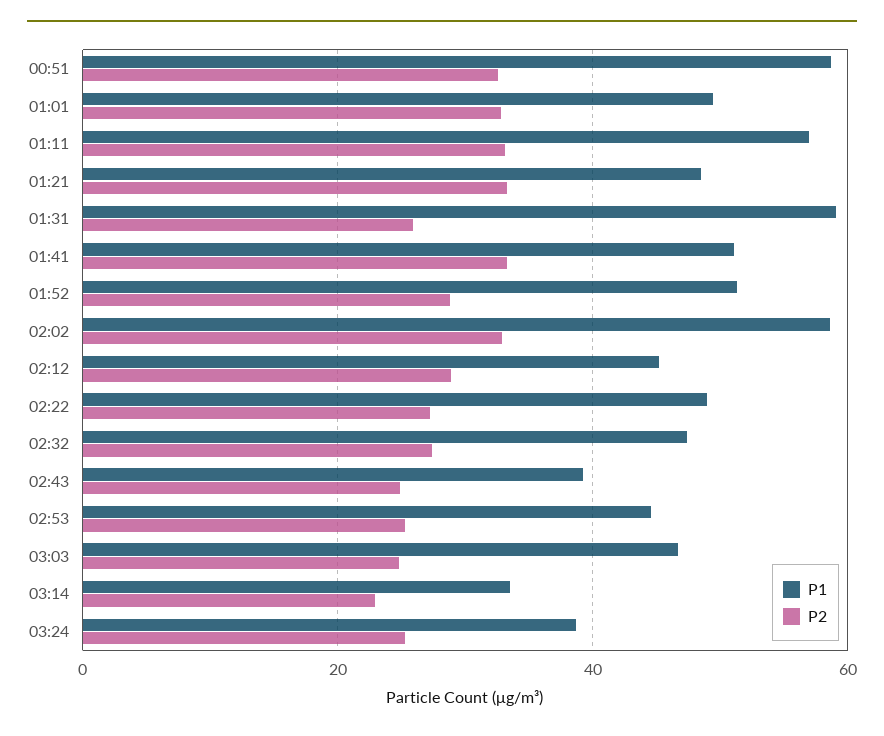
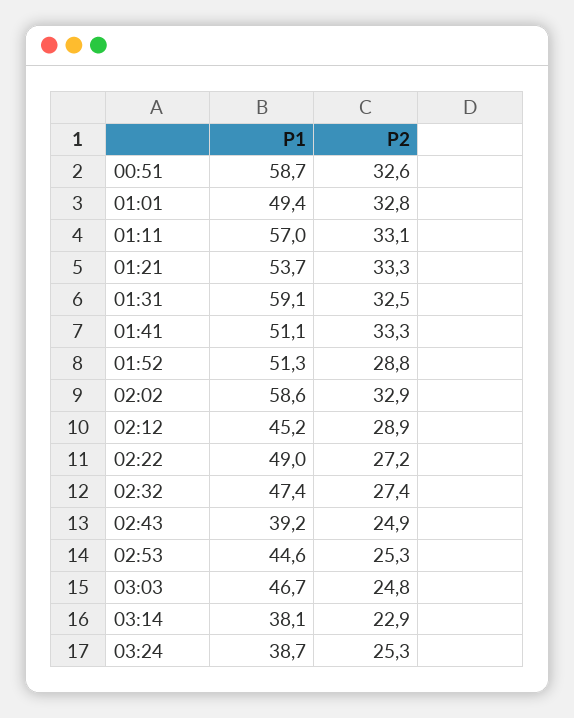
  {
    "P1": {
      "00:51": 58.7,
      "01:01": 49.4,
      "01:11": 57,
-     "01:21": 48,
+     "01:21": 53.7,
      "01:31": 59.1,
      "01:41": 51.1,
      "01:52": 51.3,
      "02:02": 58.6,
      "02:12": 45.2,
      "02:22": 49,
      "02:32": 47.4,
      "02:43": 39.2,
      "02:53": 44.6,
      "03:03": 46.7,
-     "03:14": 34,
+     "03:14": 38.1,
      "03:24": 38.7
    },
    "P2": {
      "00:51": 32.6,
      "01:01": 32.8,
      "01:11": 33.1,
      "01:21": 33.3,
-     "01:31": 26,
+     "01:31": 32.5,
      "01:41": 33.3,
      "01:52": 28.8,
      "02:02": 32.9,
      "02:12": 28.9,
      "02:22": 27.2,
      "02:32": 27.4,
      "02:43": 24.9,
      "02:53": 25.3,
      "03:03": 24.8,
      "03:14": 22.9,
      "03:24": 25.3
    }
  }

